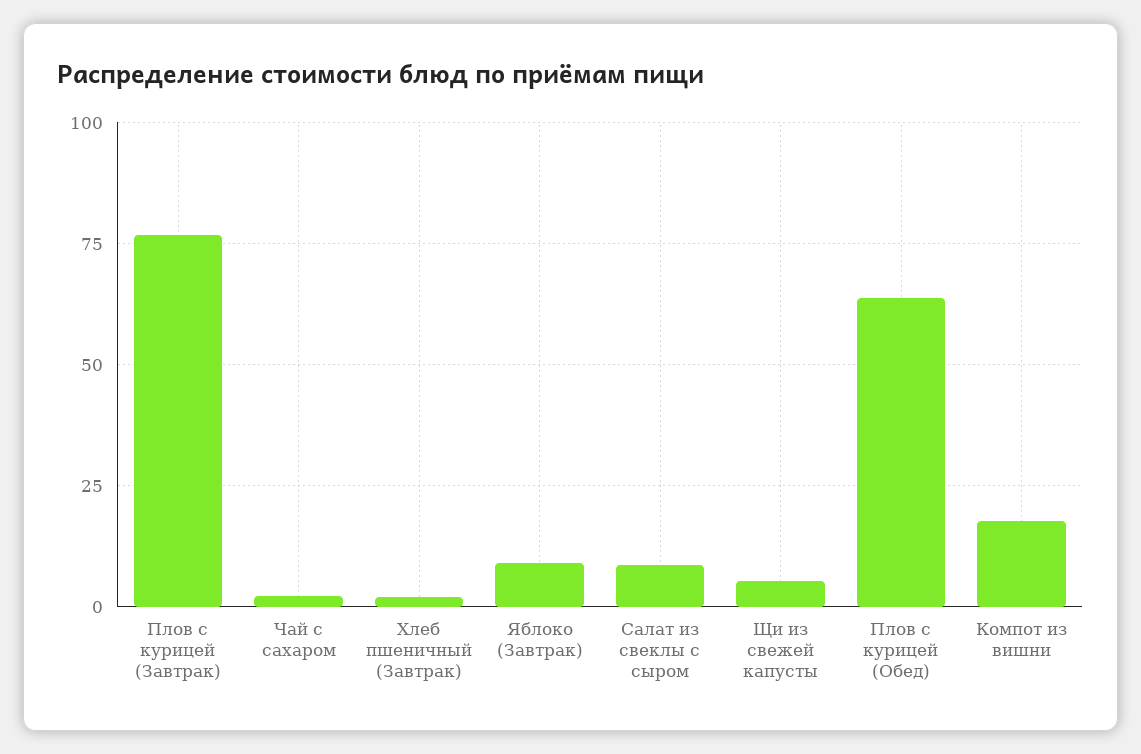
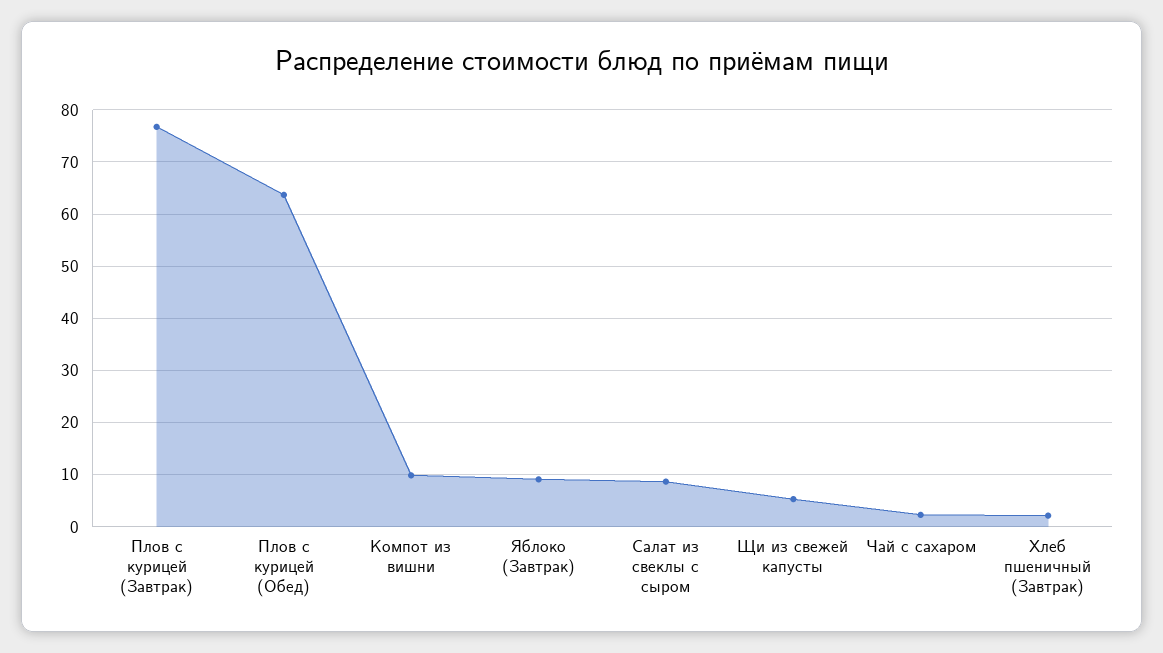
  {
    "Плов с курицей (Завтрак)": 76,
    "Чай с сахаром": 2,
    "Хлеб пшеничный (Завтрак)": 2,
    "Яблоко (Завтрак)": 10,
    "Салат из свеклы с сыром": 8,
    "Щи из свежей капусты": 6,
    "Плов с курицей (Обед)": 64,
-   "Компот из вишни": 17.5
+   "Компот из вишни": 10
  }

